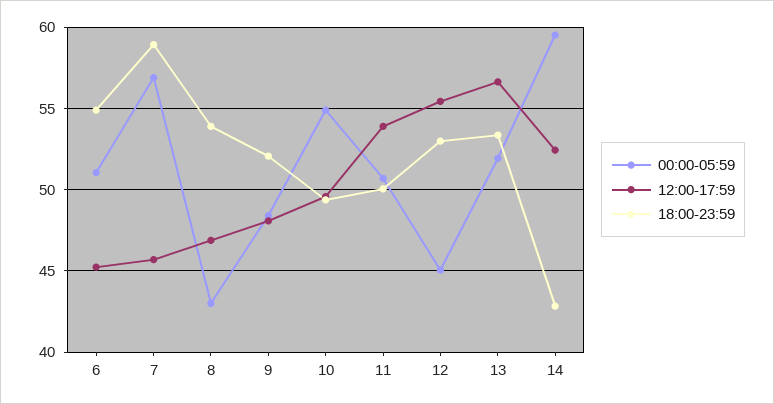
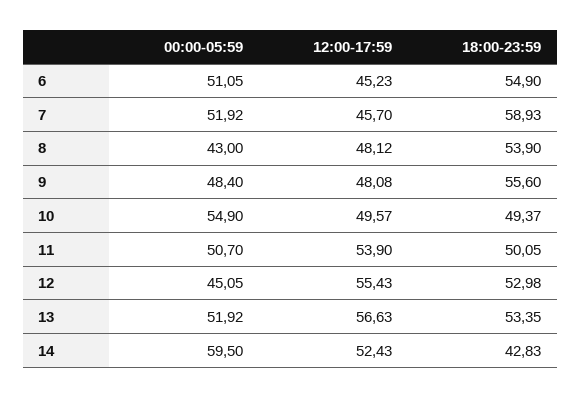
  {
    "00:00-05:59": {
      "6": 51.05,
-     "7": 57,
+     "7": 51.92,
      "8": 43,
      "9": 48.4,
      "10": 54.9,
      "11": 50.7,
      "12": 45.05,
      "13": 51.92,
      "14": 59.5
    },
    "12:00-17:59": {
      "6": 45.23,
      "7": 45.7,
-     "8": 47,
+     "8": 48.12,
      "9": 48.08,
      "10": 49.57,
      "11": 53.9,
      "12": 55.43,
      "13": 56.63,
      "14": 52.43
    },
    "18:00-23:59": {
      "6": 54.9,
      "7": 58.93,
      "8": 53.9,
-     "9": 52,
+     "9": 55.6,
      "10": 49.37,
      "11": 50.05,
      "12": 52.98,
      "13": 53.35,
      "14": 42.83
    }
  }

